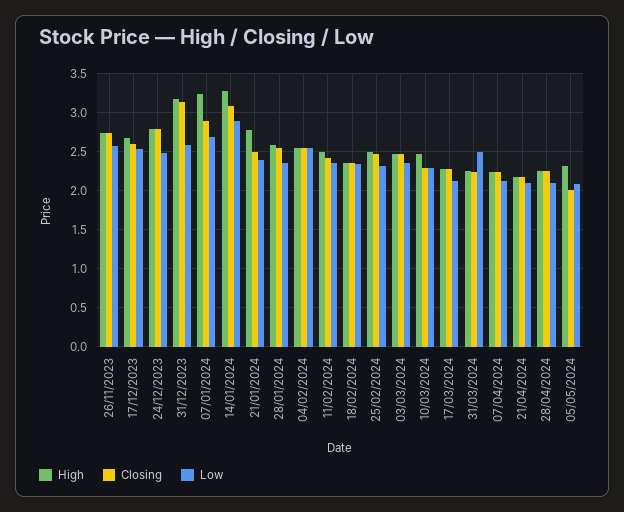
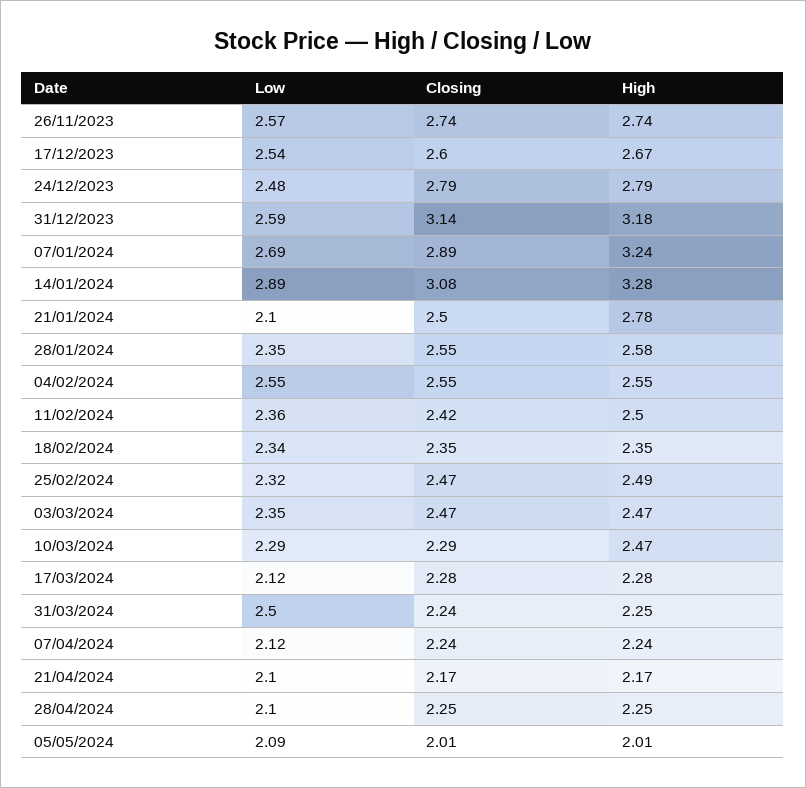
  {
    "High": {
      "26/11/2023": 2.74,
      "17/12/2023": 2.67,
      "24/12/2023": 2.79,
      "31/12/2023": 3.18,
      "07/01/2024": 3.24,
      "14/01/2024": 3.28,
      "21/01/2024": 2.78,
      "28/01/2024": 2.58,
      "04/02/2024": 2.55,
      "11/02/2024": 2.5,
      "18/02/2024": 2.35,
      "25/02/2024": 2.49,
      "03/03/2024": 2.47,
      "10/03/2024": 2.47,
      "17/03/2024": 2.28,
      "31/03/2024": 2.25,
      "07/04/2024": 2.24,
      "21/04/2024": 2.17,
      "28/04/2024": 2.25,
-     "05/05/2024": 2.3
+     "05/05/2024": 2.01
    },
    "Closing": {
      "26/11/2023": 2.74,
      "17/12/2023": 2.6,
      "24/12/2023": 2.79,
      "31/12/2023": 3.14,
      "07/01/2024": 2.89,
      "14/01/2024": 3.08,
      "21/01/2024": 2.5,
      "28/01/2024": 2.55,
      "04/02/2024": 2.55,
      "11/02/2024": 2.42,
      "18/02/2024": 2.35,
      "25/02/2024": 2.47,
      "03/03/2024": 2.47,
      "10/03/2024": 2.29,
      "17/03/2024": 2.28,
      "31/03/2024": 2.24,
      "07/04/2024": 2.24,
      "21/04/2024": 2.17,
      "28/04/2024": 2.25,
      "05/05/2024": 2.01
    },
    "Low": {
      "26/11/2023": 2.57,
      "17/12/2023": 2.54,
      "24/12/2023": 2.48,
      "31/12/2023": 2.59,
      "07/01/2024": 2.69,
      "14/01/2024": 2.89,
-     "21/01/2024": 2.4,
+     "21/01/2024": 2.1,
      "28/01/2024": 2.35,
      "04/02/2024": 2.55,
      "11/02/2024": 2.36,
      "18/02/2024": 2.34,
      "25/02/2024": 2.32,
      "03/03/2024": 2.35,
      "10/03/2024": 2.29,
      "17/03/2024": 2.12,
      "31/03/2024": 2.5,
      "07/04/2024": 2.12,
      "21/04/2024": 2.1,
      "28/04/2024": 2.1,
      "05/05/2024": 2.09
    }
  }

